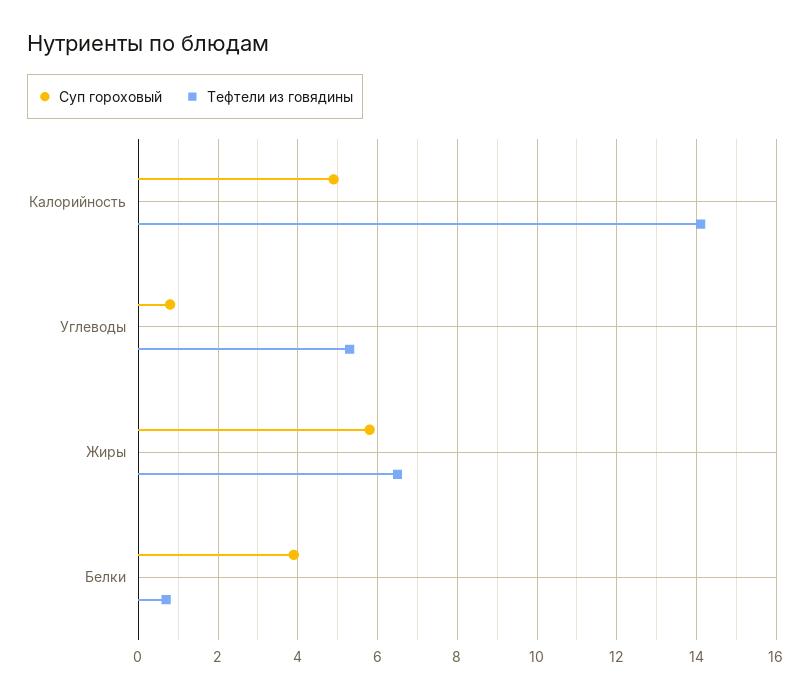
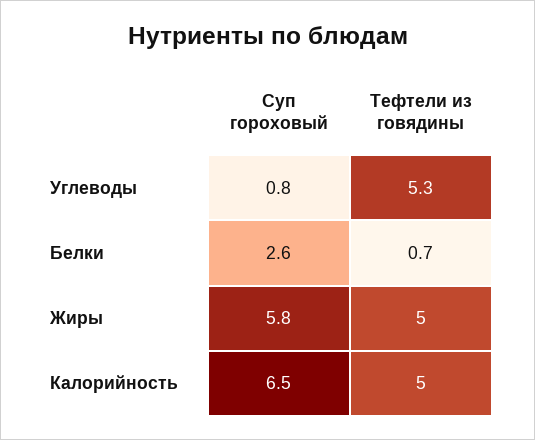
  {
    "Суп гороховый": {
-     "Калорийность": 5,
+     "Калорийность": 6.5,
      "Углеводы": 0.8,
      "Жиры": 5.8,
-     "Белки": 4
+     "Белки": 2.6
    },
    "Тефтели из говядины": {
-     "Калорийность": 14,
+     "Калорийность": 5,
      "Углеводы": 5.3,
-     "Жиры": 6.5,
+     "Жиры": 5,
      "Белки": 0.7
    }
  }

